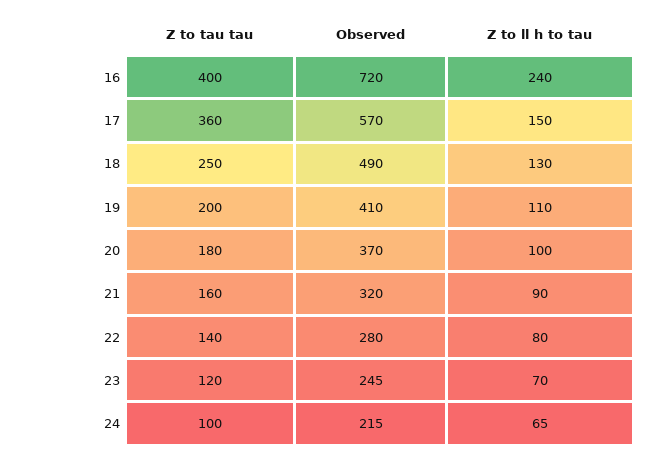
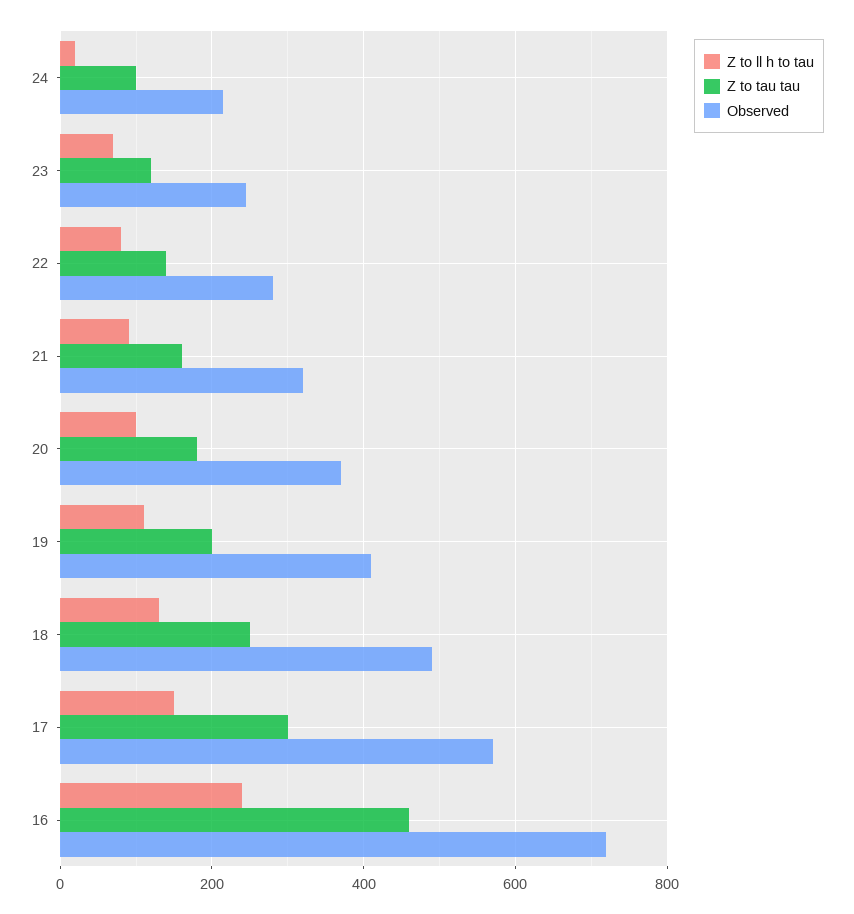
  {
    "Z to tau tau": {
-     "16": 400,
+     "16": 460,
-     "17": 360,
+     "17": 300,
      "18": 250,
      "19": 200,
      "20": 180,
      "21": 160,
      "22": 140,
      "23": 120,
      "24": 100
    },
    "Observed": {
      "16": 720,
      "17": 570,
      "18": 490,
      "19": 410,
      "20": 370,
      "21": 320,
      "22": 280,
      "23": 245,
      "24": 215
    },
    "Z to ll h to tau": {
      "16": 240,
      "17": 150,
      "18": 130,
      "19": 110,
      "20": 100,
      "21": 90,
      "22": 80,
      "23": 70,
-     "24": 65
+     "24": 20
    }
  }

